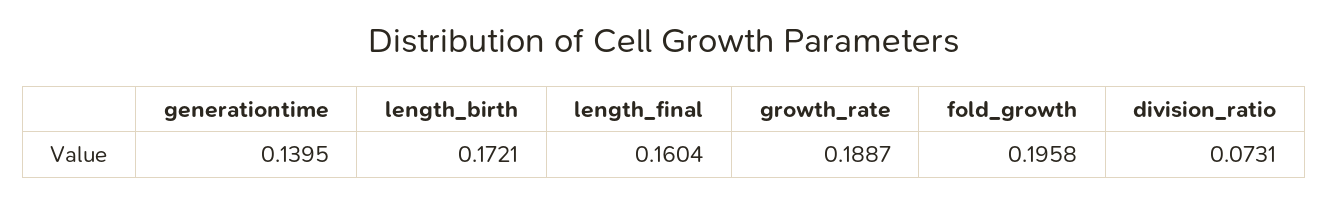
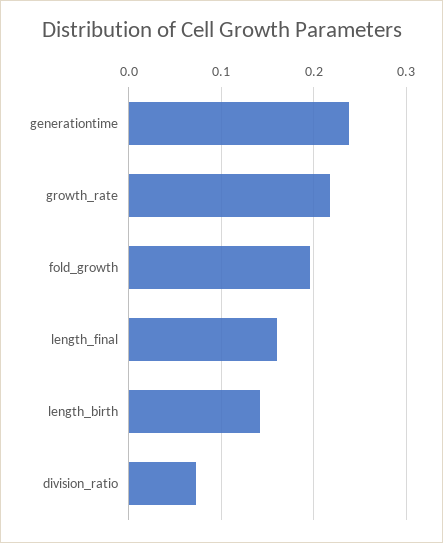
  {
-   "generationtime": 0.1395,
+   "generationtime": 0.24,
-   "length_birth": 0.1721,
+   "length_birth": 0.14,
    "length_final": 0.1604,
-   "growth_rate": 0.1887,
+   "growth_rate": 0.22,
    "fold_growth": 0.1958,
    "division_ratio": 0.0731
  }

